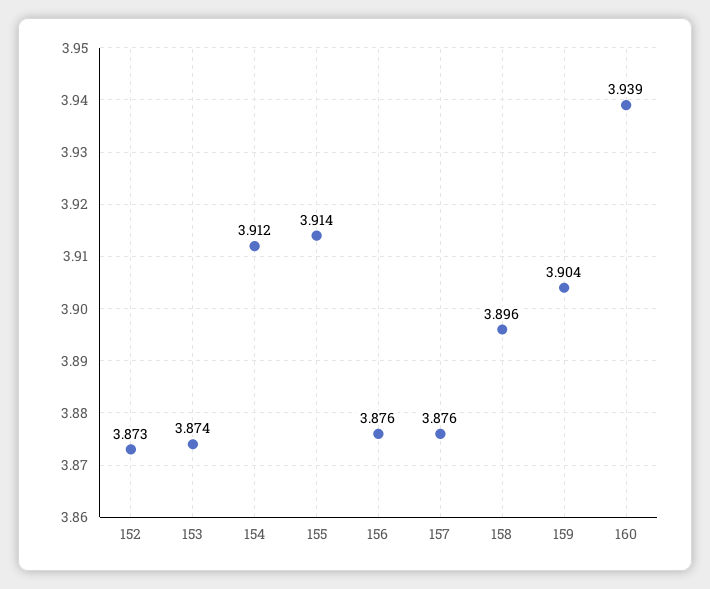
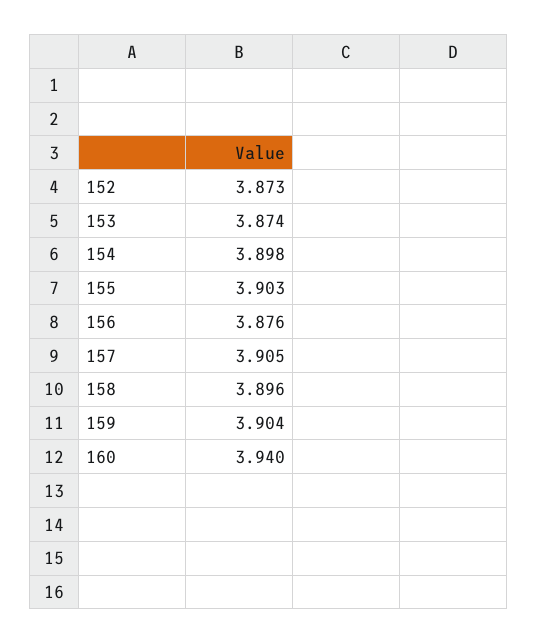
  {
    "152": 3.873,
    "153": 3.874,
-   "154": 3.912,
+   "154": 3.898,
-   "155": 3.914,
+   "155": 3.903,
    "156": 3.876,
-   "157": 3.876,
+   "157": 3.905,
    "158": 3.896,
    "159": 3.904,
-   "160": 3.939
+   "160": 3.94
  }

